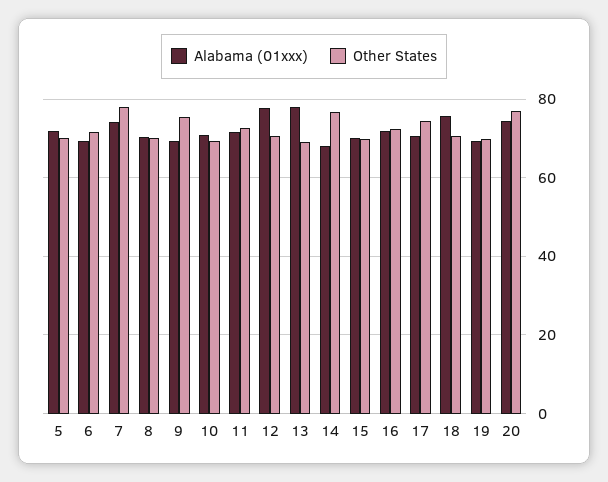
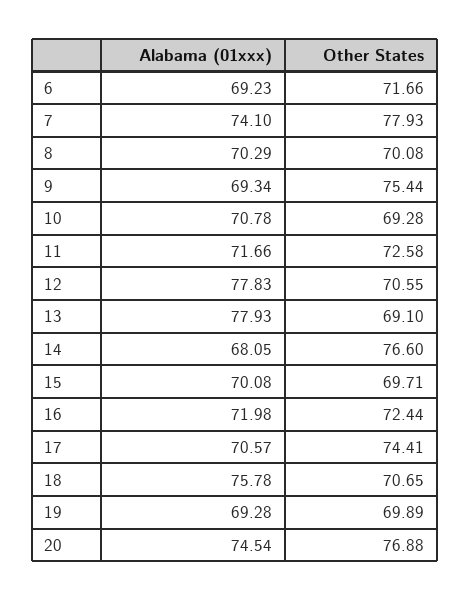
  {
    "Alabama (01xxx)": {
-     "5": 72,
      "6": 69.23,
      "7": 74.1,
      "8": 70.29,
      "9": 69.34,
      "10": 70.78,
      "11": 71.66,
      "12": 77.83,
      "13": 77.93,
      "14": 68.05,
      "15": 70.08,
      "16": 71.98,
      "17": 70.57,
      "18": 75.78,
      "19": 69.28,
      "20": 74.54
    },
    "Other States": {
-     "5": 70,
      "6": 71.66,
      "7": 77.93,
      "8": 70.08,
      "9": 75.44,
      "10": 69.28,
      "11": 72.58,
      "12": 70.55,
      "13": 69.1,
      "14": 76.6,
      "15": 69.71,
      "16": 72.44,
      "17": 74.41,
      "18": 70.65,
      "19": 69.89,
      "20": 76.88
    }
  }

